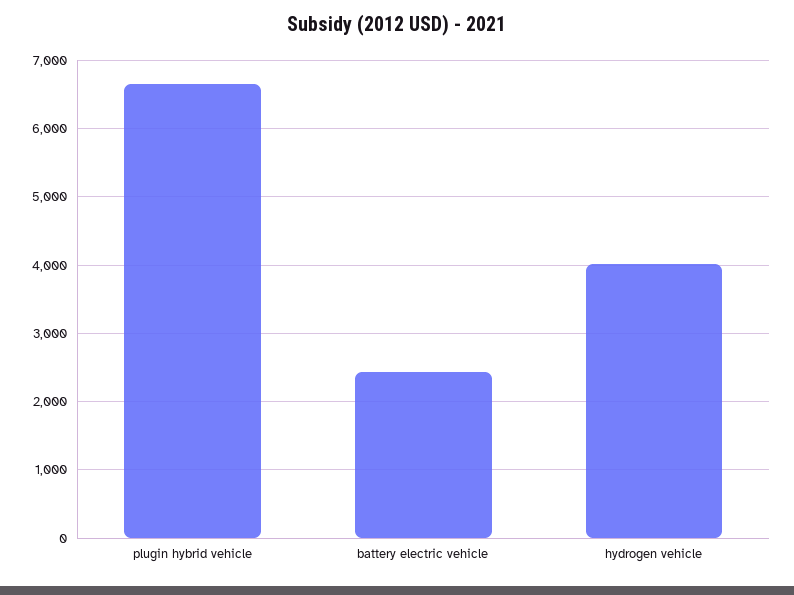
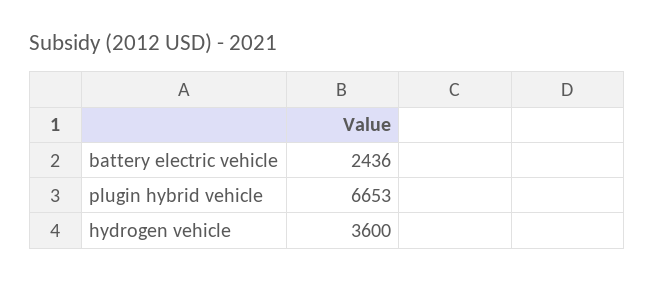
  {
    "plugin hybrid vehicle": 6653,
    "battery electric vehicle": 2436,
-   "hydrogen vehicle": 4000
+   "hydrogen vehicle": 3600
  }

